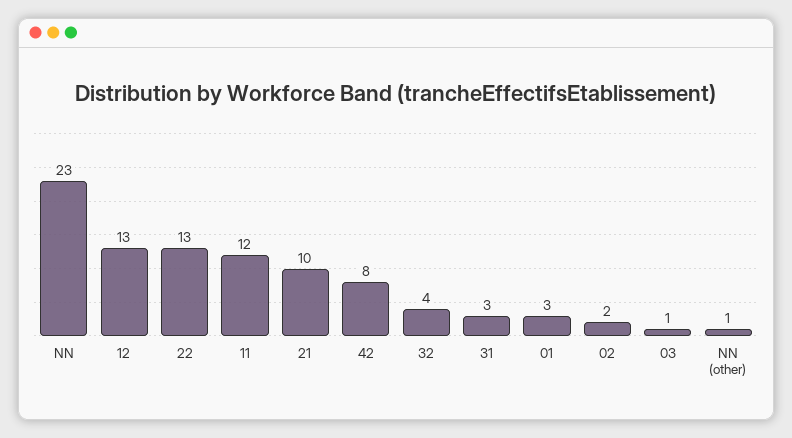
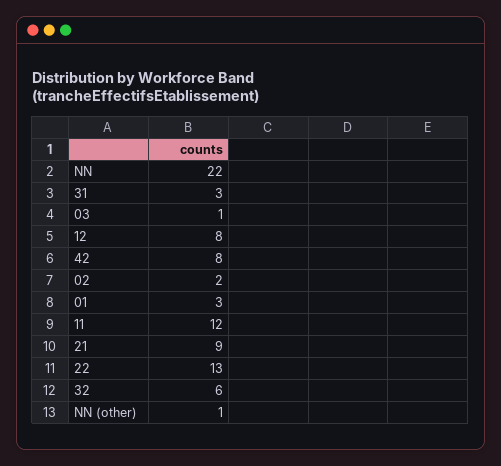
  {
-   "NN": 23,
+   "NN": 22,
-   "12": 13,
+   "12": 8,
    "22": 13,
    "11": 12,
-   "21": 10,
+   "21": 9,
    "42": 8,
-   "32": 4,
+   "32": 6,
    "31": 3,
    "01": 3,
    "02": 2,
    "03": 1,
    "NN (other)": 1
  }

